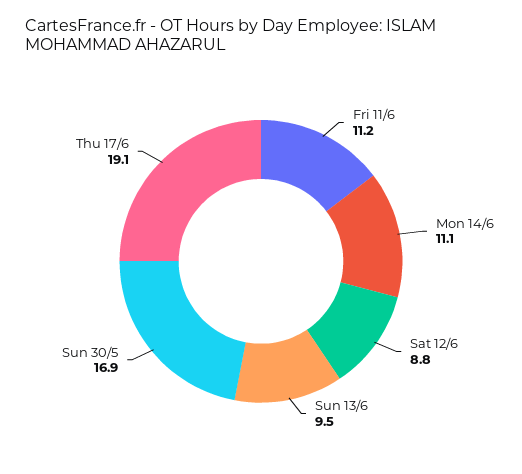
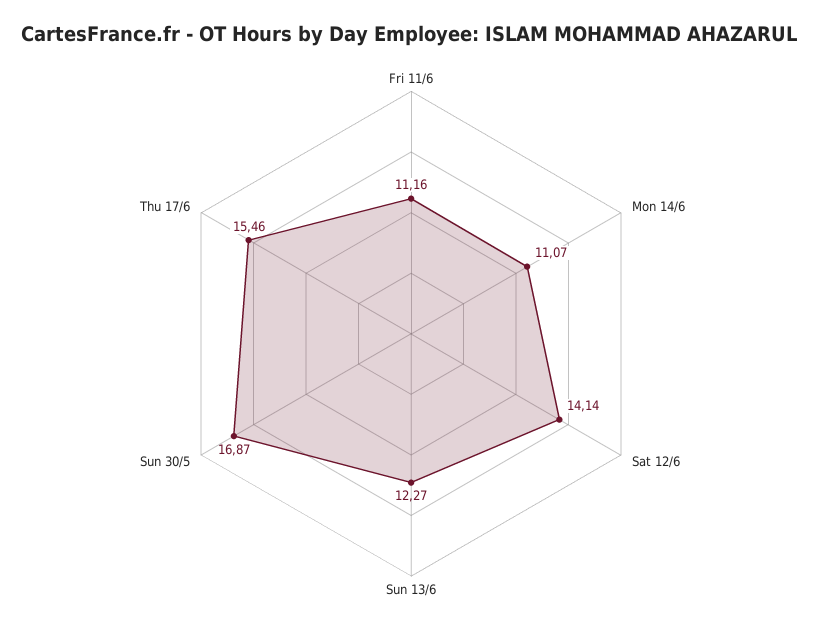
  {
    "Fri 11/6": 11.16,
    "Mon 14/6": 11.07,
-   "Sat 12/6": 8.8,
+   "Sat 12/6": 14.14,
-   "Sun 13/6": 9.5,
+   "Sun 13/6": 12.27,
    "Sun 30/5": 16.87,
-   "Thu 17/6": 19.1
+   "Thu 17/6": 15.46
  }

